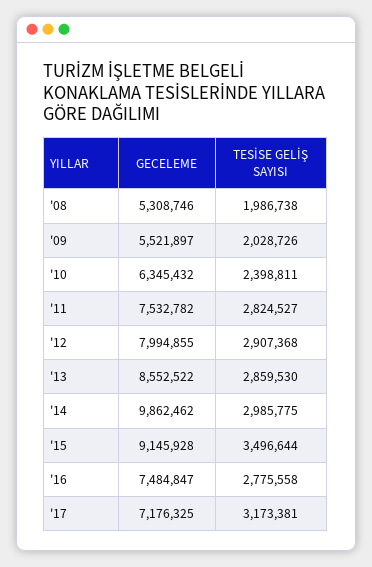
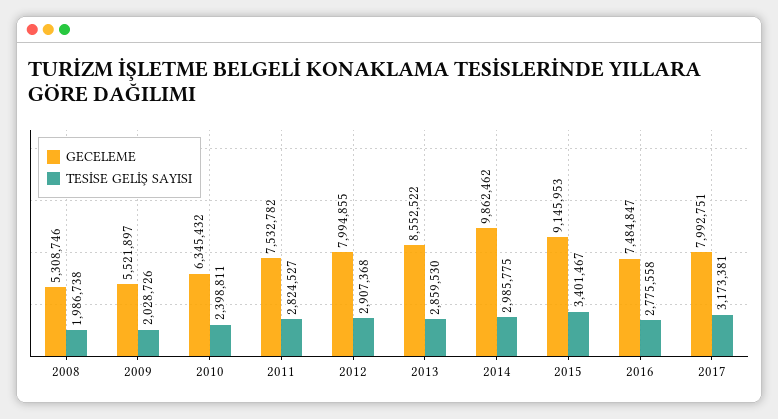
  {
    "GECELEME": {
      "'08": 5308746,
      "'09": 5521897,
      "'10": 6345432,
      "'11": 7532782,
      "'12": 7994855,
      "'13": 8552522,
      "'14": 9862462,
-     "'15": 9145928,
+     "'15": 9145953,
      "'16": 7484847,
-     "'17": 7176325
+     "'17": 7992751
    },
    "TESİSE GELİŞ SAYISI": {
      "'08": 1986738,
      "'09": 2028726,
      "'10": 2398811,
      "'11": 2824527,
      "'12": 2907368,
      "'13": 2859530,
      "'14": 2985775,
-     "'15": 3496644,
+     "'15": 3401467,
      "'16": 2775558,
      "'17": 3173381
    }
  }

